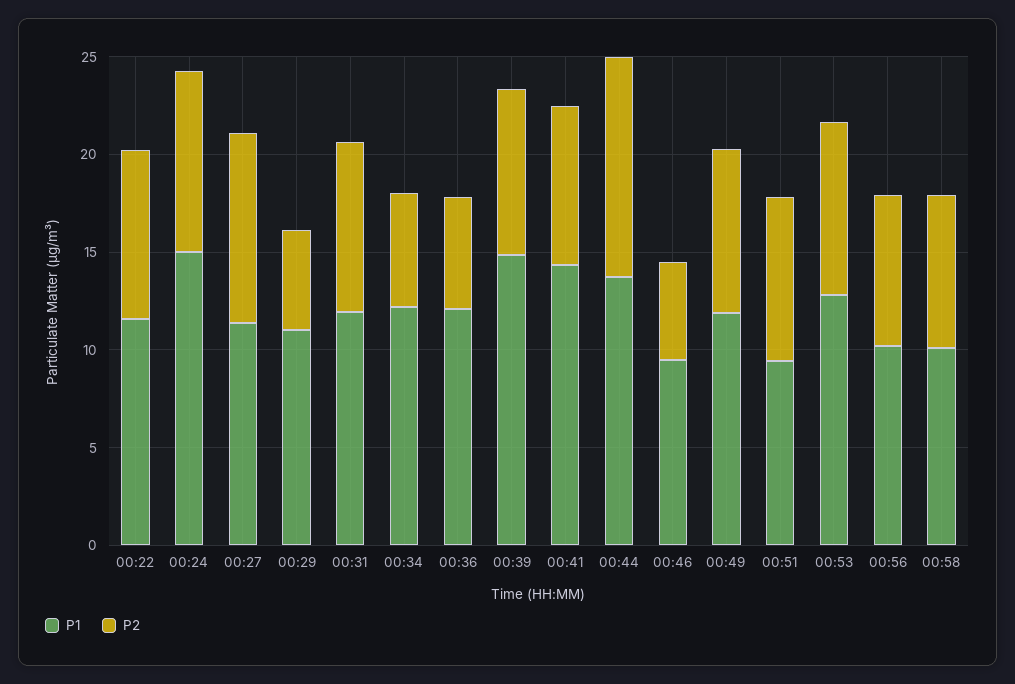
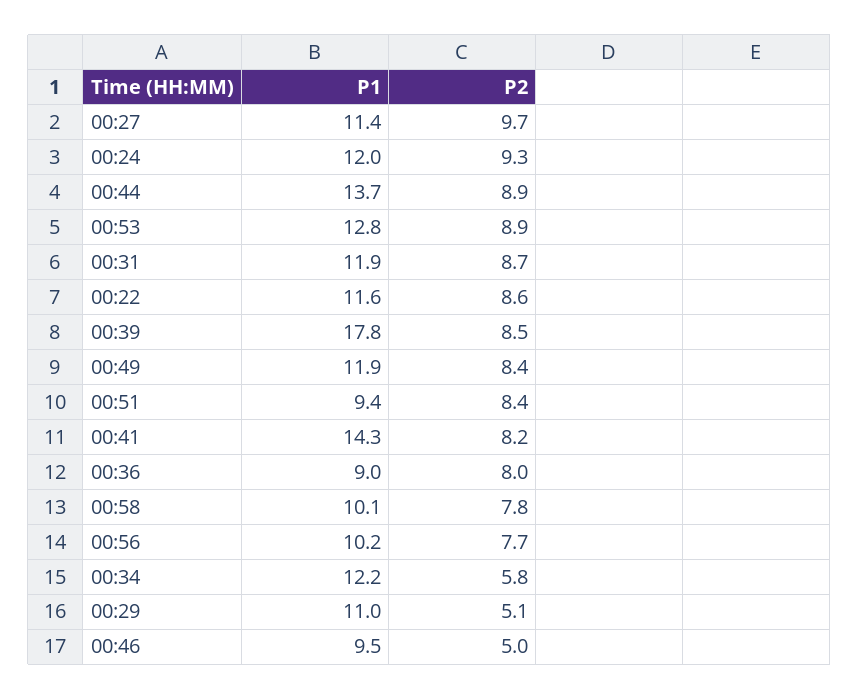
  {
    "P1": {
      "00:22": 11.6,
-     "00:24": 15,
+     "00:24": 12,
      "00:27": 11.4,
      "00:29": 11,
      "00:31": 11.9,
      "00:34": 12.2,
-     "00:36": 12,
+     "00:36": 9,
-     "00:39": 15,
+     "00:39": 17.8,
      "00:41": 14.3,
      "00:44": 13.7,
      "00:46": 9.5,
      "00:49": 11.9,
      "00:51": 9.4,
      "00:53": 12.8,
      "00:56": 10.2,
      "00:58": 10.1
    },
    "P2": {
      "00:22": 8.6,
      "00:24": 9.3,
      "00:27": 9.7,
      "00:29": 5.1,
      "00:31": 8.7,
      "00:34": 5.8,
-     "00:36": 6,
+     "00:36": 8,
      "00:39": 8.5,
      "00:41": 8.2,
-     "00:44": 11,
+     "00:44": 8.9,
      "00:46": 5,
      "00:49": 8.4,
      "00:51": 8.4,
      "00:53": 8.9,
      "00:56": 7.7,
      "00:58": 7.8
    }
  }

